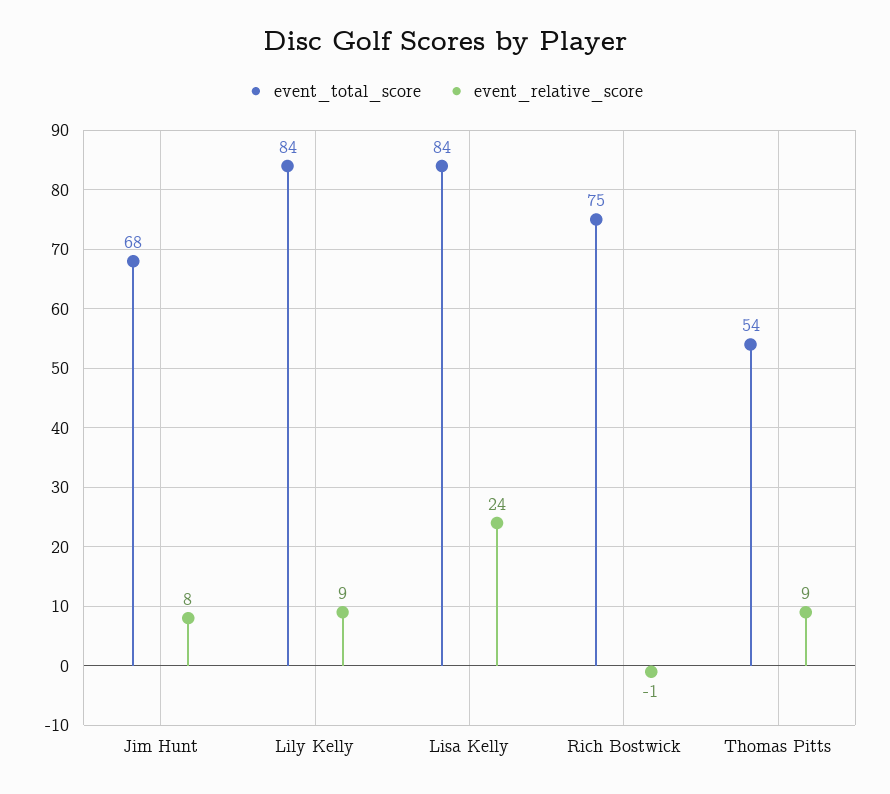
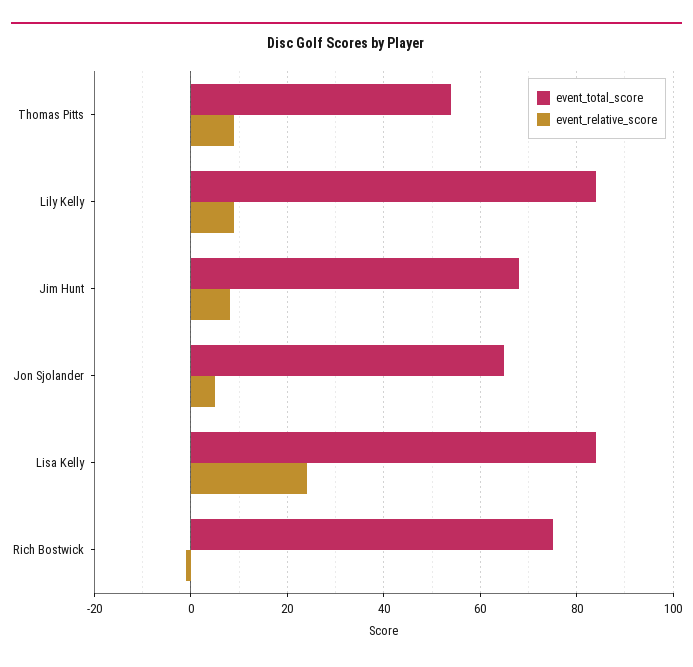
  {
    "event_total_score": {
      "Jim Hunt": 68,
      "Lily Kelly": 84,
      "Lisa Kelly": 84,
      "Rich Bostwick": 75,
-     "Thomas Pitts": 54
+     "Thomas Pitts": 54,
+     "Jon Sjolander": 65
    },
    "event_relative_score": {
      "Jim Hunt": 8,
      "Lily Kelly": 9,
      "Lisa Kelly": 24,
      "Rich Bostwick": -1,
-     "Thomas Pitts": 9
+     "Thomas Pitts": 9,
+     "Jon Sjolander": 5
    }
  }

